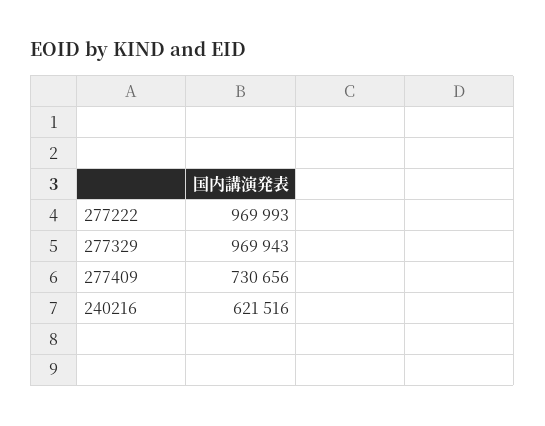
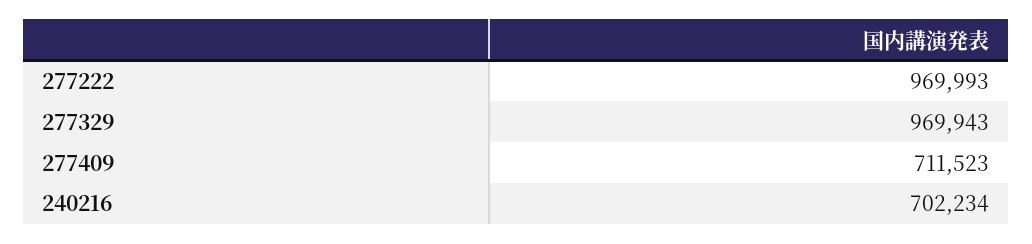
  {
    "277222": 969993,
    "277329": 969943,
-   "277409": 730656,
+   "277409": 711523,
-   "240216": 621516
+   "240216": 702234
  }

